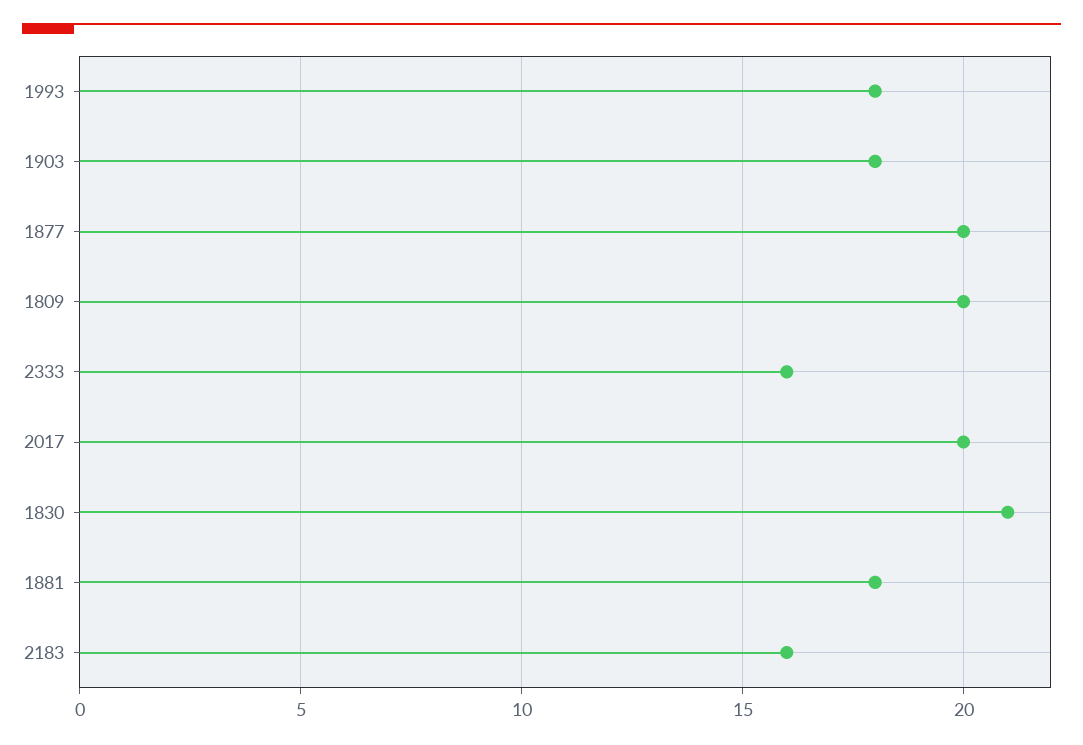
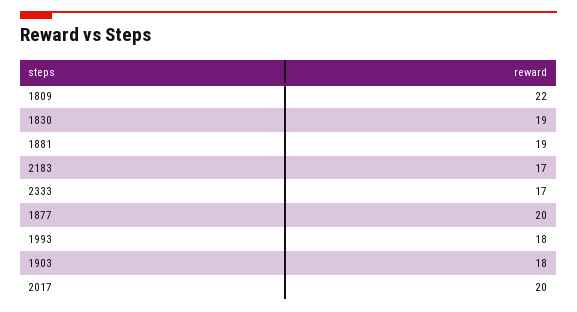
  {
    "1993": 18,
    "1903": 18,
    "1877": 20,
-   "1809": 20,
+   "1809": 22,
-   "2333": 16,
+   "2333": 17,
    "2017": 20,
-   "1830": 21,
+   "1830": 19,
-   "1881": 18,
+   "1881": 19,
-   "2183": 16
+   "2183": 17
  }

